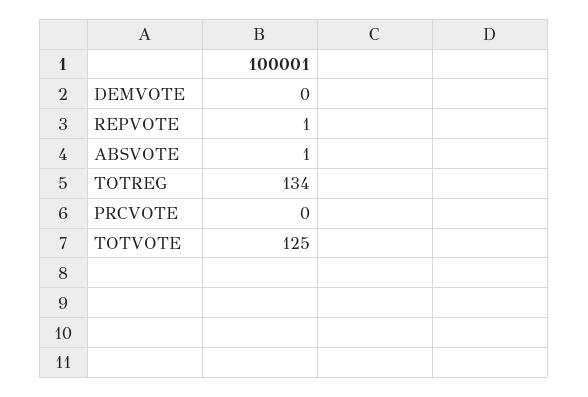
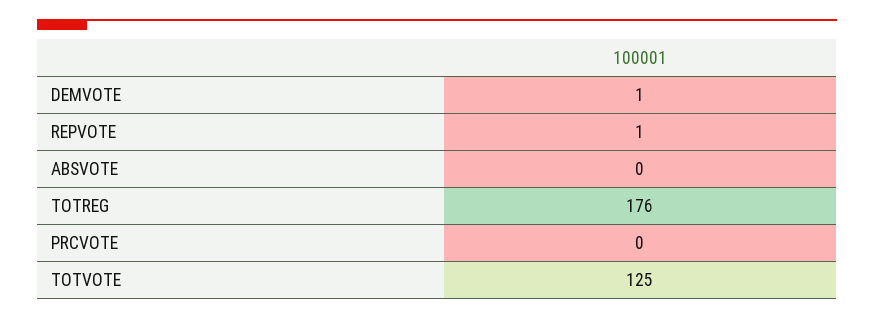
  {
-   "DEMVOTE": 0,
+   "DEMVOTE": 1,
    "REPVOTE": 1,
-   "ABSVOTE": 1,
+   "ABSVOTE": 0,
-   "TOTREG": 134,
+   "TOTREG": 176,
    "PRCVOTE": 0,
    "TOTVOTE": 125
  }

